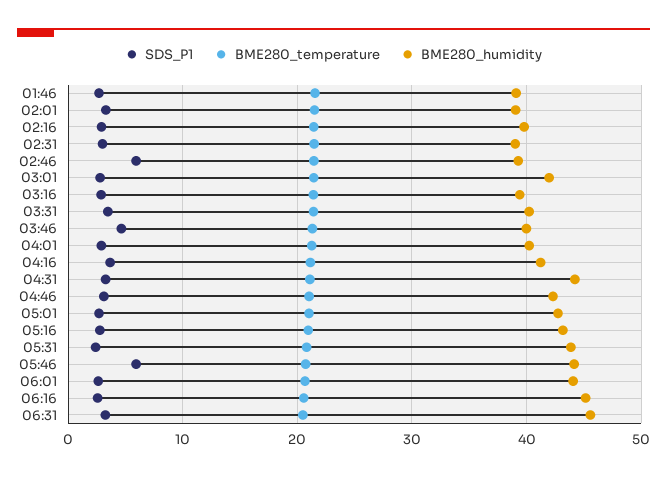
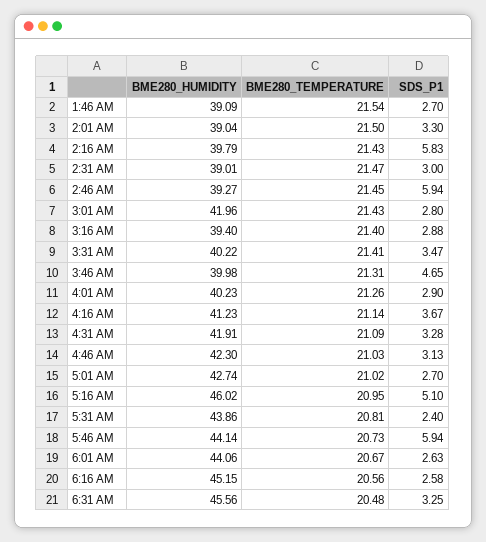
  {
    "SDS_P1": {
      "01:46": 2.7,
      "02:01": 3.3,
-     "02:16": 3,
+     "02:16": 5.83,
      "02:31": 3,
      "02:46": 5.94,
      "03:01": 2.8,
      "03:16": 2.88,
      "03:31": 3.47,
      "03:46": 4.65,
      "04:01": 2.9,
      "04:16": 3.67,
      "04:31": 3.28,
      "04:46": 3.13,
      "05:01": 2.7,
-     "05:16": 3,
+     "05:16": 5.1,
      "05:31": 2.4,
      "05:46": 5.94,
      "06:01": 2.63,
      "06:16": 2.58,
      "06:31": 3.25
    },
    "BME280_temperature": {
      "01:46": 21.54,
      "02:01": 21.5,
      "02:16": 21.43,
      "02:31": 21.47,
      "02:46": 21.45,
      "03:01": 21.43,
      "03:16": 21.4,
      "03:31": 21.41,
      "03:46": 21.31,
      "04:01": 21.26,
      "04:16": 21.14,
      "04:31": 21.09,
      "04:46": 21.03,
      "05:01": 21.02,
      "05:16": 20.95,
      "05:31": 20.81,
      "05:46": 20.73,
      "06:01": 20.67,
      "06:16": 20.56,
      "06:31": 20.48
    },
    "BME280_humidity": {
      "01:46": 39.09,
      "02:01": 39.04,
      "02:16": 39.79,
      "02:31": 39.01,
      "02:46": 39.27,
      "03:01": 41.96,
      "03:16": 39.4,
      "03:31": 40.22,
      "03:46": 39.98,
      "04:01": 40.23,
      "04:16": 41.23,
-     "04:31": 44,
+     "04:31": 41.91,
      "04:46": 42.3,
      "05:01": 42.74,
-     "05:16": 43,
+     "05:16": 46.02,
      "05:31": 43.86,
      "05:46": 44.14,
      "06:01": 44.06,
      "06:16": 45.15,
      "06:31": 45.56
    }
  }

